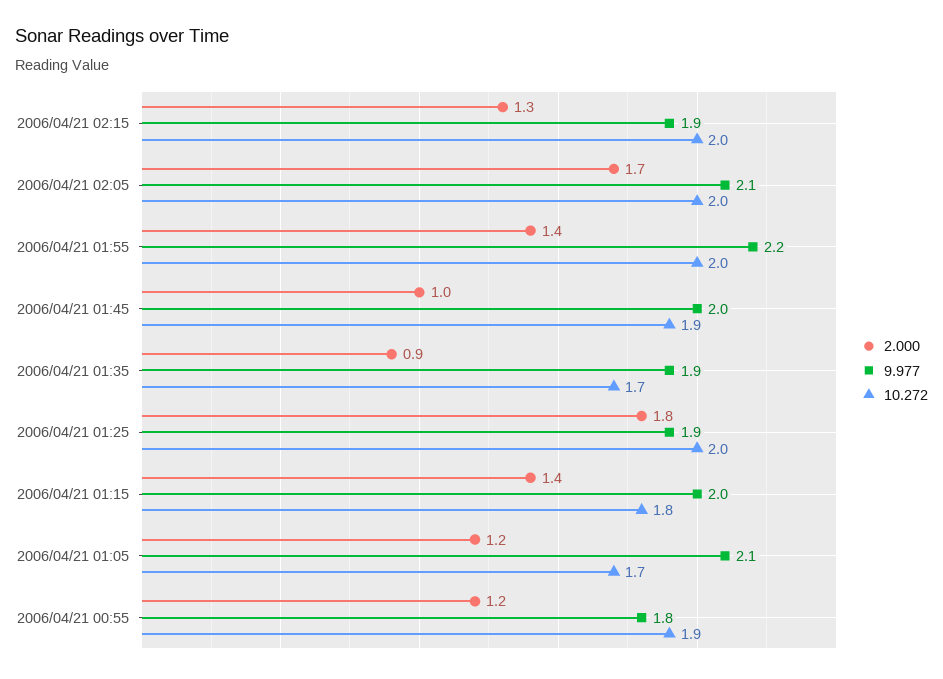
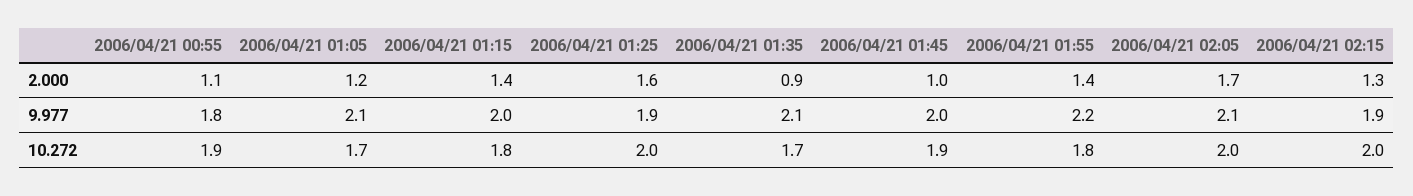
  {
    "2.000": {
      "2006/04/21 02:15": 1.3,
      "2006/04/21 02:05": 1.7,
      "2006/04/21 01:55": 1.4,
      "2006/04/21 01:45": 1,
      "2006/04/21 01:35": 0.9,
-     "2006/04/21 01:25": 1.8,
+     "2006/04/21 01:25": 1.6,
      "2006/04/21 01:15": 1.4,
      "2006/04/21 01:05": 1.2,
-     "2006/04/21 00:55": 1.2
+     "2006/04/21 00:55": 1.1
    },
    "9.977": {
      "2006/04/21 02:15": 1.9,
      "2006/04/21 02:05": 2.1,
      "2006/04/21 01:55": 2.2,
      "2006/04/21 01:45": 2,
-     "2006/04/21 01:35": 1.9,
+     "2006/04/21 01:35": 2.1,
      "2006/04/21 01:25": 1.9,
      "2006/04/21 01:15": 2,
      "2006/04/21 01:05": 2.1,
      "2006/04/21 00:55": 1.8
    },
    "10.272": {
      "2006/04/21 02:15": 2,
      "2006/04/21 02:05": 2,
-     "2006/04/21 01:55": 2,
+     "2006/04/21 01:55": 1.8,
      "2006/04/21 01:45": 1.9,
      "2006/04/21 01:35": 1.7,
      "2006/04/21 01:25": 2,
      "2006/04/21 01:15": 1.8,
      "2006/04/21 01:05": 1.7,
      "2006/04/21 00:55": 1.9
    }
  }

